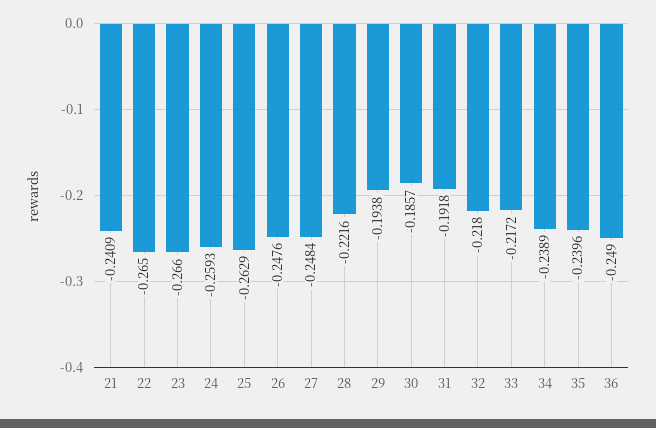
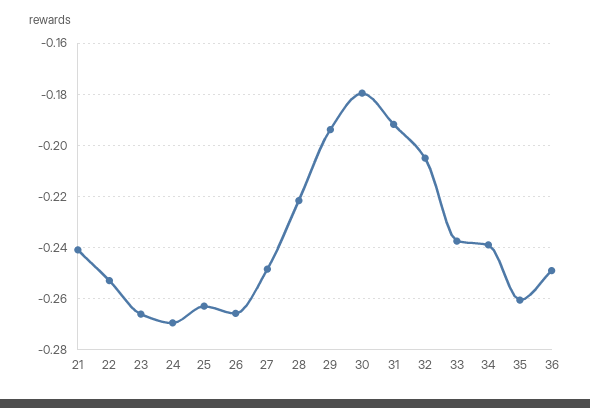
  {
    "21": -0.2409,
-   "22": -0.265,
+   "22": -0.2525,
    "23": -0.266,
-   "24": -0.2593,
+   "24": -0.27,
    "25": -0.2629,
-   "26": -0.2476,
+   "26": -0.265,
    "27": -0.2484,
    "28": -0.2216,
    "29": -0.1938,
-   "30": -0.1857,
+   "30": -0.18,
    "31": -0.1918,
-   "32": -0.218,
+   "32": -0.205,
-   "33": -0.2172,
+   "33": -0.2375,
    "34": -0.2389,
-   "35": -0.2396,
+   "35": -0.26,
    "36": -0.249
  }

